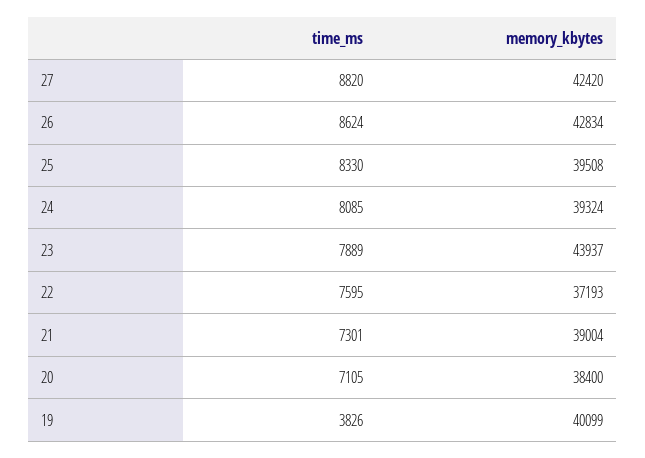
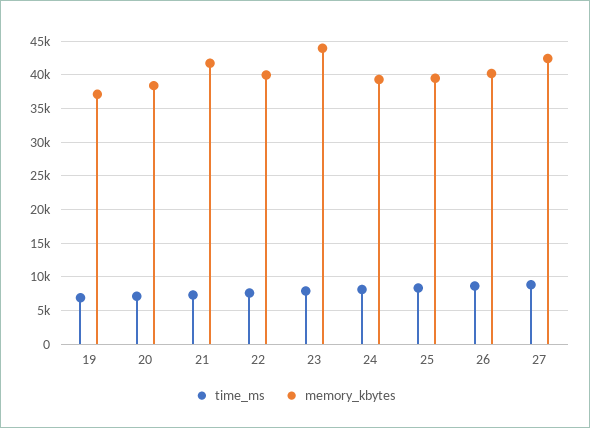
  {
    "time_ms": {
      "27": 8820,
      "26": 8624,
      "25": 8330,
      "24": 8085,
      "23": 7889,
      "22": 7595,
      "21": 7301,
      "20": 7105,
-     "19": 3826
+     "19": 7000
    },
    "memory_kbytes": {
      "27": 42420,
-     "26": 42834,
+     "26": 40000,
      "25": 39508,
      "24": 39324,
      "23": 43937,
-     "22": 37193,
+     "22": 40000,
-     "21": 39004,
+     "21": 42000,
      "20": 38400,
-     "19": 40099
+     "19": 37000
    }
  }

